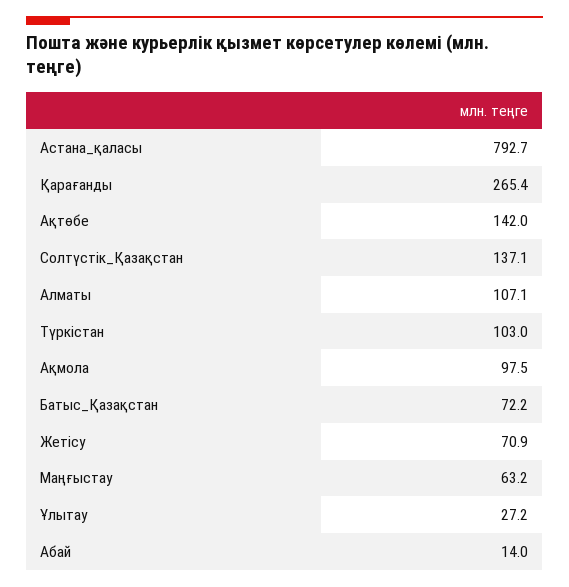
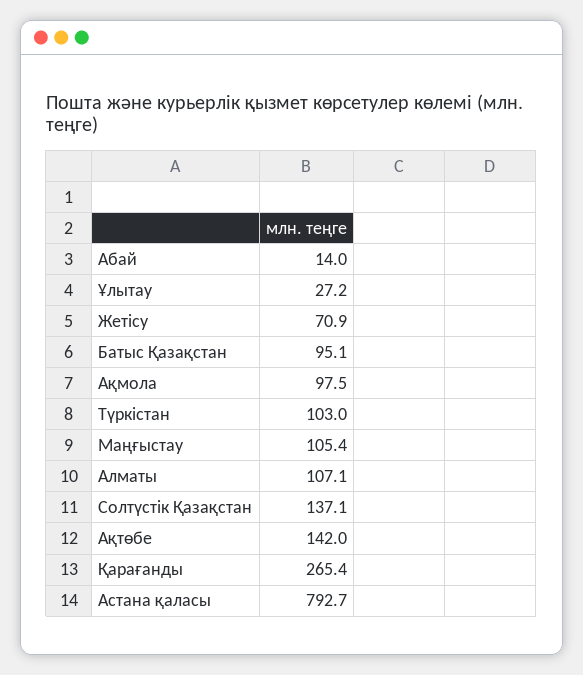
  {
    "Астана_қаласы": 792.7,
    "Қарағанды": 265.4,
    "Ақтөбе": 142,
    "Солтүстік_Қазақстан": 137.1,
    "Алматы": 107.1,
    "Түркістан": 103,
    "Ақмола": 97.5,
-   "Батыс_Қазақстан": 72.2,
+   "Батыс_Қазақстан": 95.1,
    "Жетісу": 70.9,
-   "Маңғыстау": 63.2,
+   "Маңғыстау": 105.4,
    "Ұлытау": 27.2,
    "Абай": 14
  }

